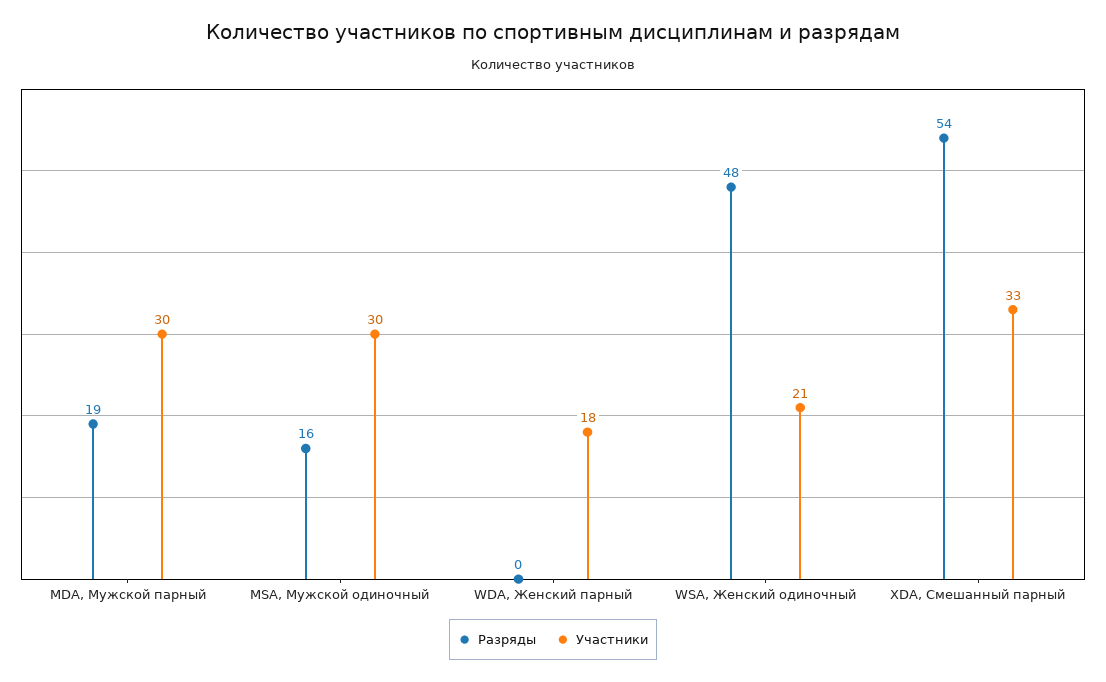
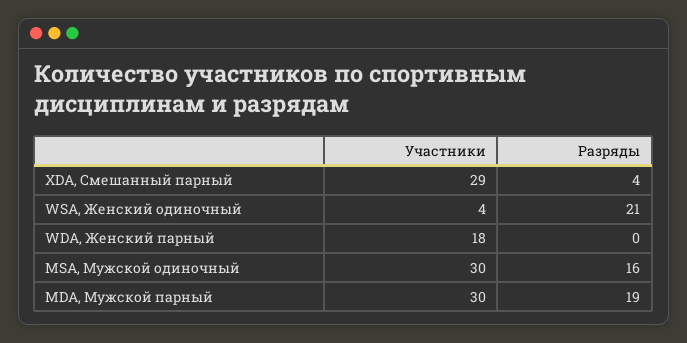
  {
    "Разряды": {
      "MDA, Мужской парный": 19,
      "MSA, Мужской одиночный": 16,
      "WDA, Женский парный": 0,
-     "WSA, Женский одиночный": 48,
+     "WSA, Женский одиночный": 21,
-     "XDA, Смешанный парный": 54
+     "XDA, Смешанный парный": 4
    },
    "Участники": {
      "MDA, Мужской парный": 30,
      "MSA, Мужской одиночный": 30,
      "WDA, Женский парный": 18,
-     "WSA, Женский одиночный": 21,
+     "WSA, Женский одиночный": 4,
-     "XDA, Смешанный парный": 33
+     "XDA, Смешанный парный": 29
    }
  }

